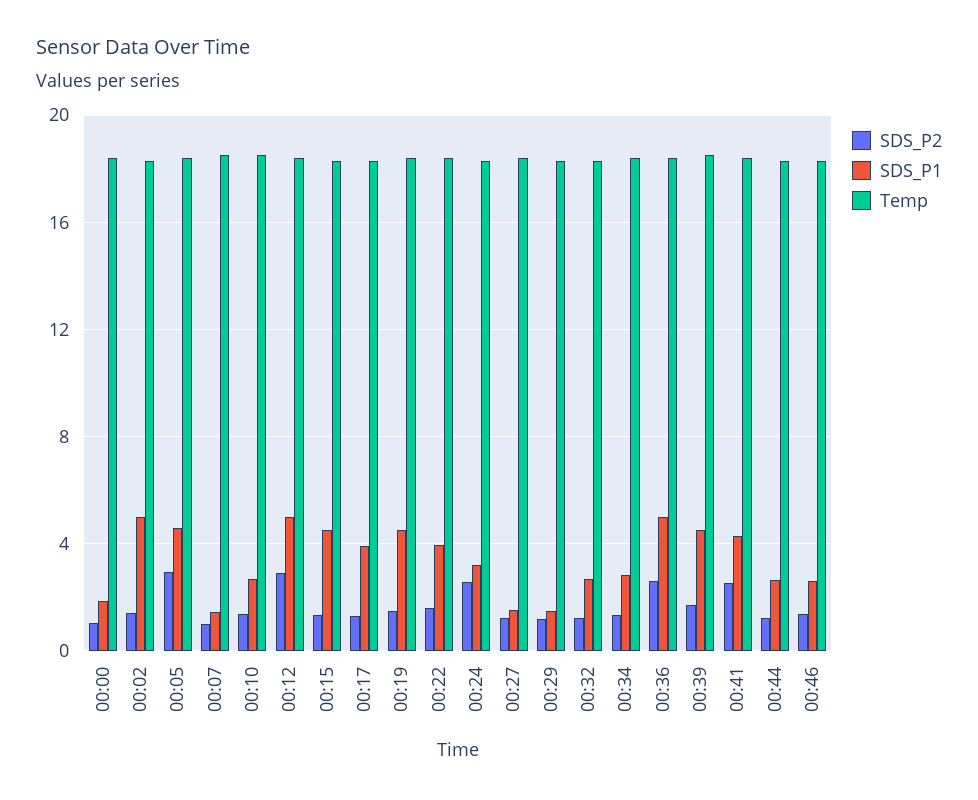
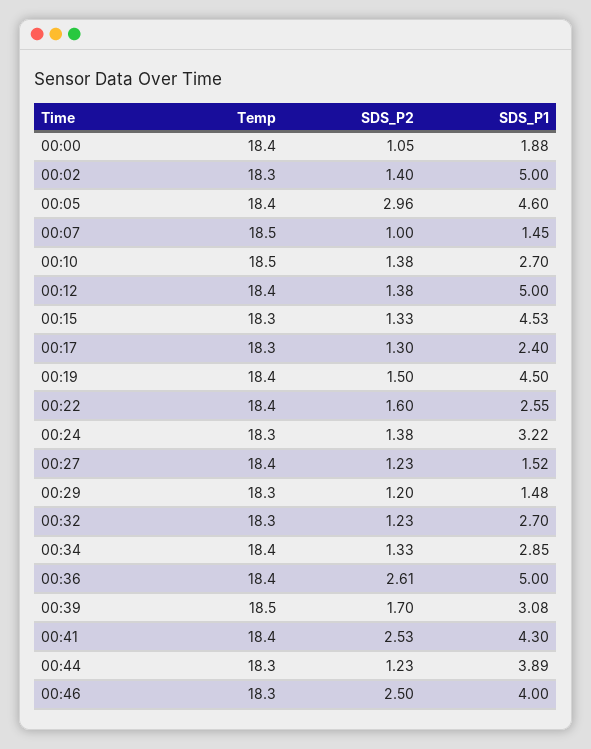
  {
    "SDS_P2": {
      "00:00": 1.05,
      "00:02": 1.4,
      "00:05": 2.96,
      "00:07": 1,
      "00:10": 1.38,
-     "00:12": 3,
+     "00:12": 1.38,
      "00:15": 1.33,
      "00:17": 1.3,
      "00:19": 1.5,
      "00:22": 1.6,
-     "00:24": 2.5,
+     "00:24": 1.38,
      "00:27": 1.23,
      "00:29": 1.2,
      "00:32": 1.23,
      "00:34": 1.33,
      "00:36": 2.61,
      "00:39": 1.7,
      "00:41": 2.53,
      "00:44": 1.23,
-     "00:46": 1.5
+     "00:46": 2.5
    },
    "SDS_P1": {
      "00:00": 1.88,
      "00:02": 5,
      "00:05": 4.6,
      "00:07": 1.45,
      "00:10": 2.7,
      "00:12": 5,
      "00:15": 4.53,
-     "00:17": 4,
+     "00:17": 2.4,
      "00:19": 4.5,
-     "00:22": 4,
+     "00:22": 2.55,
      "00:24": 3.22,
      "00:27": 1.52,
      "00:29": 1.48,
      "00:32": 2.7,
      "00:34": 2.85,
      "00:36": 5,
-     "00:39": 4.5,
+     "00:39": 3.08,
      "00:41": 4.3,
-     "00:44": 2.5,
+     "00:44": 3.89,
-     "00:46": 2.5
+     "00:46": 4
    },
    "Temp": {
      "00:00": 18.4,
      "00:02": 18.3,
      "00:05": 18.4,
      "00:07": 18.5,
      "00:10": 18.5,
      "00:12": 18.4,
      "00:15": 18.3,
      "00:17": 18.3,
      "00:19": 18.4,
      "00:22": 18.4,
      "00:24": 18.3,
      "00:27": 18.4,
      "00:29": 18.3,
      "00:32": 18.3,
      "00:34": 18.4,
      "00:36": 18.4,
      "00:39": 18.5,
      "00:41": 18.4,
      "00:44": 18.3,
      "00:46": 18.3
    }
  }

